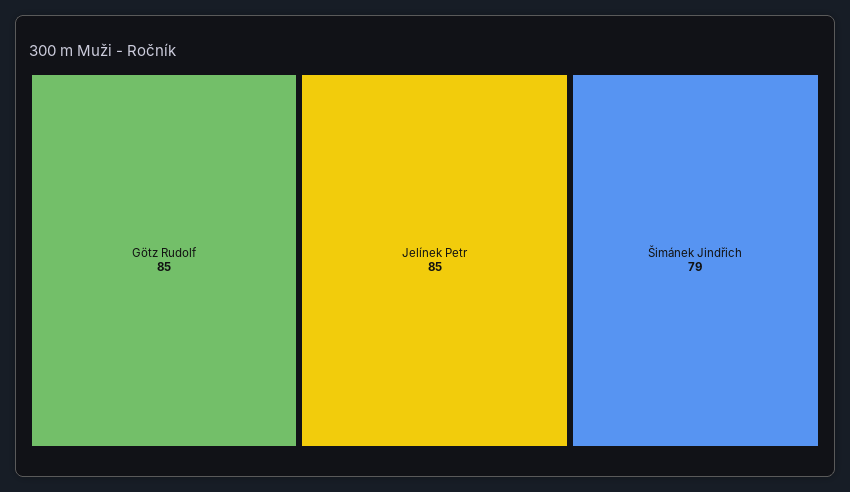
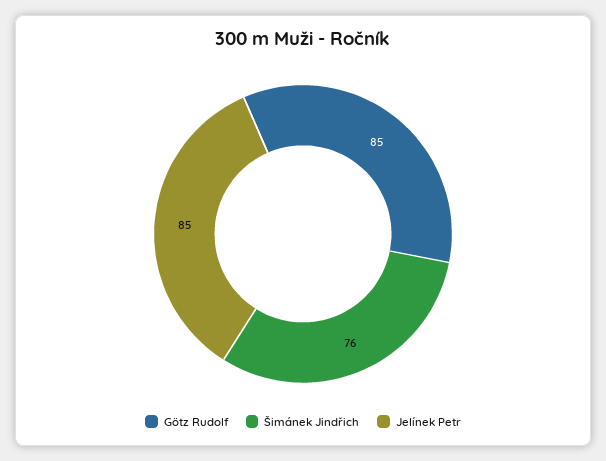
  {
    "Götz Rudolf": 85,
    "Jelínek Petr": 85,
-   "Šimánek Jindřich": 79
+   "Šimánek Jindřich": 76
  }

